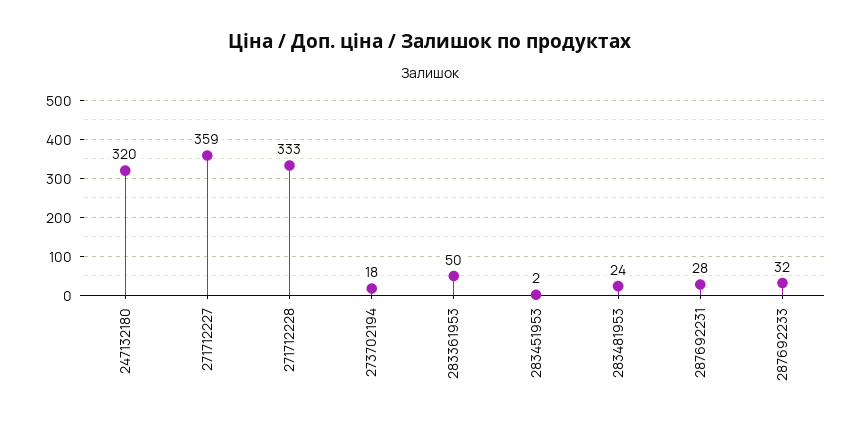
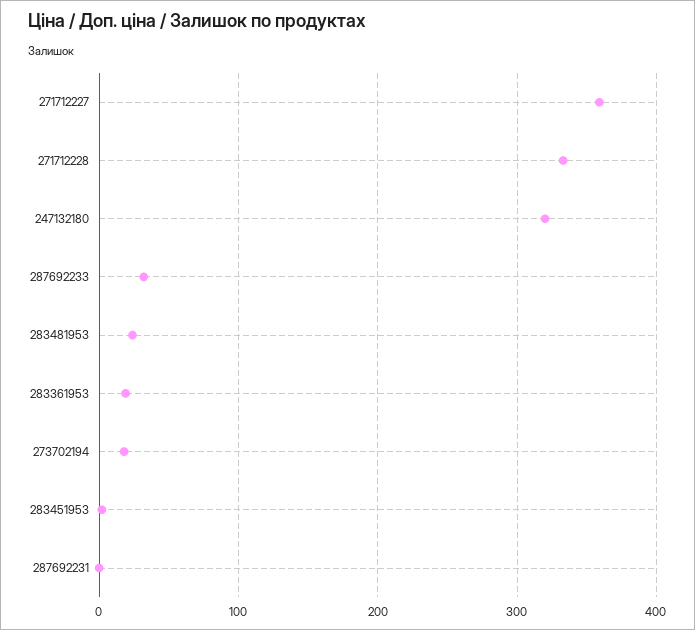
  {
    "247132180": 320,
    "271712227": 359,
    "271712228": 333,
    "273702194": 18,
-   "283361953": 50,
+   "283361953": 20,
    "283451953": 2,
    "283481953": 24,
-   "287692231": 28,
+   "287692231": 0,
    "287692233": 32
  }

